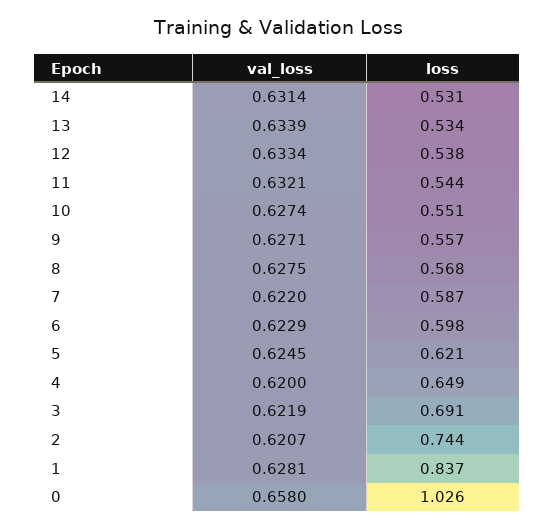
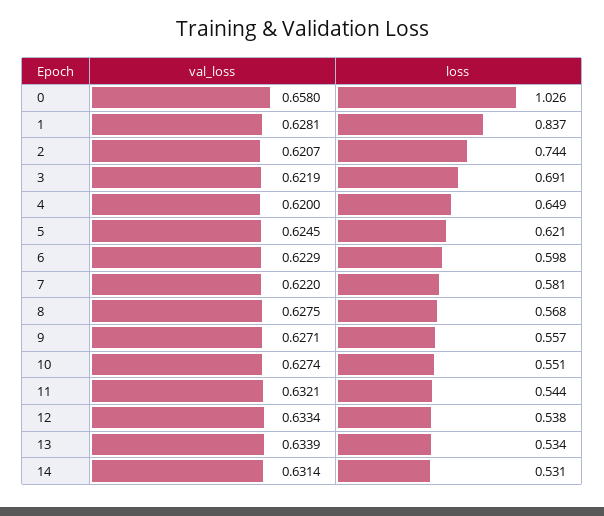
  {
    "val_loss": {
      "14": 0.6314,
      "13": 0.6339,
      "12": 0.6334,
      "11": 0.6321,
      "10": 0.6274,
      "9": 0.6271,
      "8": 0.6275,
      "7": 0.622,
      "6": 0.6229,
      "5": 0.6245,
      "4": 0.62,
      "3": 0.6219,
      "2": 0.6207,
      "1": 0.6281,
      "0": 0.658
    },
    "loss": {
      "14": 0.531,
      "13": 0.534,
      "12": 0.538,
      "11": 0.544,
      "10": 0.551,
      "9": 0.557,
      "8": 0.568,
-     "7": 0.587,
+     "7": 0.581,
      "6": 0.598,
      "5": 0.621,
      "4": 0.649,
      "3": 0.691,
      "2": 0.744,
      "1": 0.837,
      "0": 1.026
    }
  }

